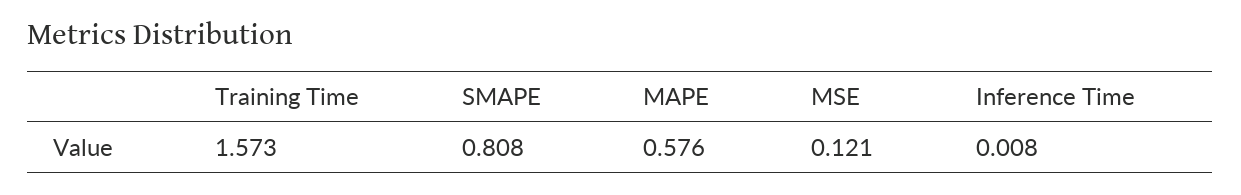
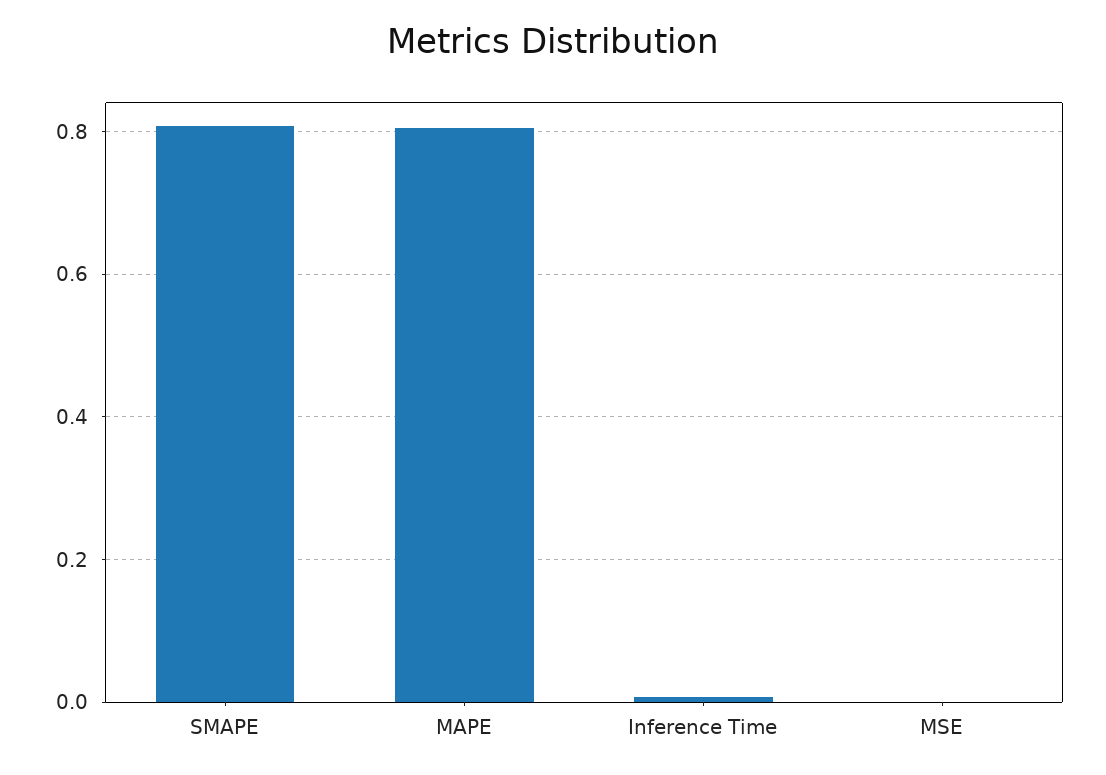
  {
-   "Training Time": 1.573,
    "SMAPE": 0.808,
-   "MAPE": 0.576,
+   "MAPE": 0.8,
-   "MSE": 0.121,
+   "MSE": 0,
    "Inference Time": 0.008
  }

